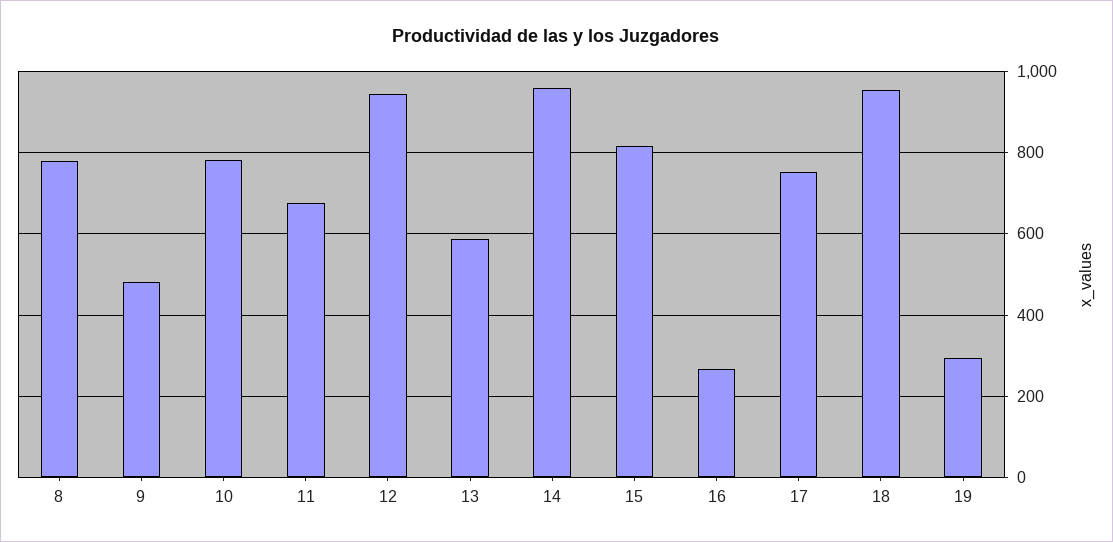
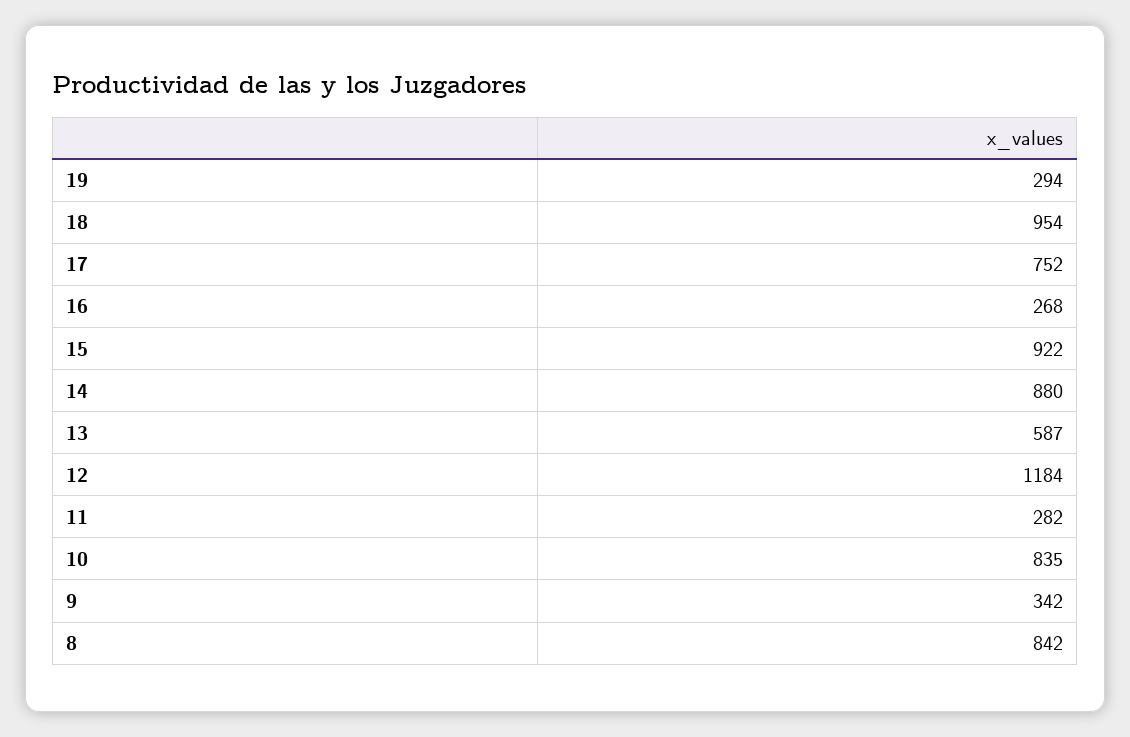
  {
-   "8": 780,
+   "8": 842,
-   "9": 480,
+   "9": 342,
-   "10": 780,
+   "10": 835,
-   "11": 680,
+   "11": 282,
-   "12": 940,
+   "12": 1184,
    "13": 587,
-   "14": 960,
+   "14": 880,
-   "15": 820,
+   "15": 922,
    "16": 268,
    "17": 752,
    "18": 954,
    "19": 294
  }

